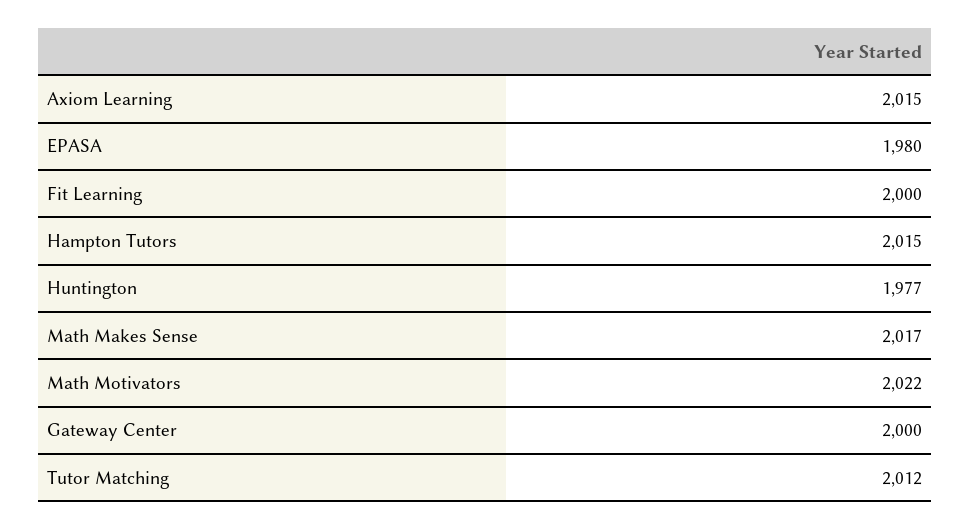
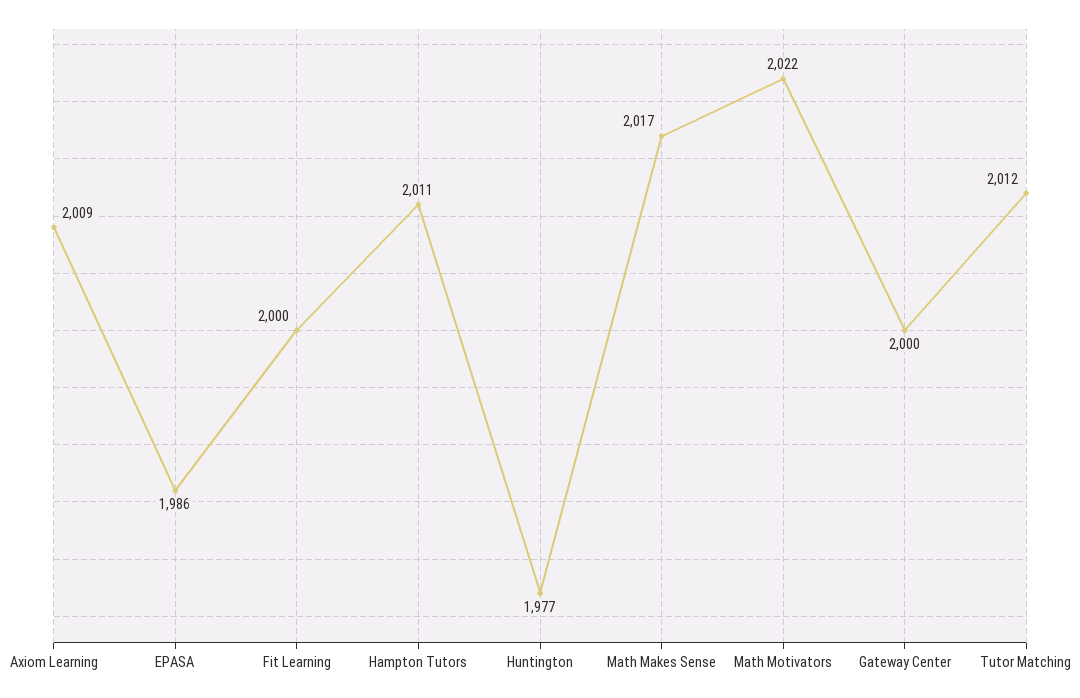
  {
-   "Axiom Learning": 2015,
+   "Axiom Learning": 2009,
-   "EPASA": 1980,
+   "EPASA": 1986,
    "Fit Learning": 2000,
-   "Hampton Tutors": 2015,
+   "Hampton Tutors": 2011,
    "Huntington": 1977,
    "Math Makes Sense": 2017,
    "Math Motivators": 2022,
    "Gateway Center": 2000,
    "Tutor Matching": 2012
  }

